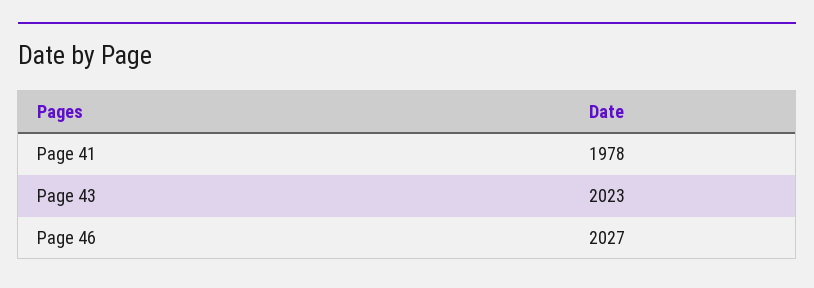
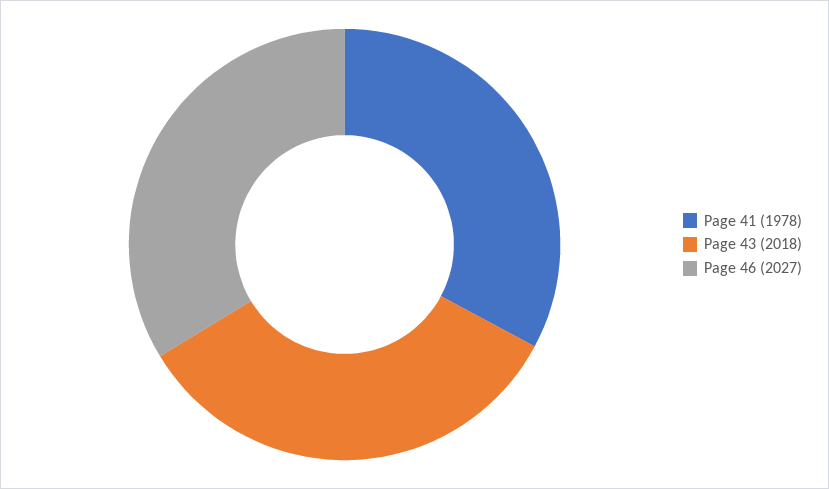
  {
    "Page 41": 1978,
-   "Page 43": 2023,
+   "Page 43": 2018,
    "Page 46": 2027
  }

